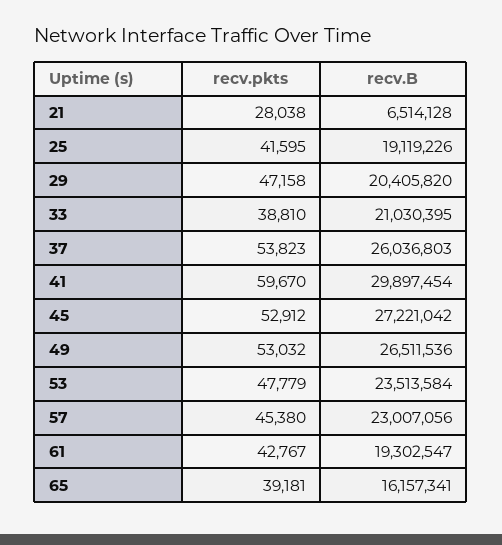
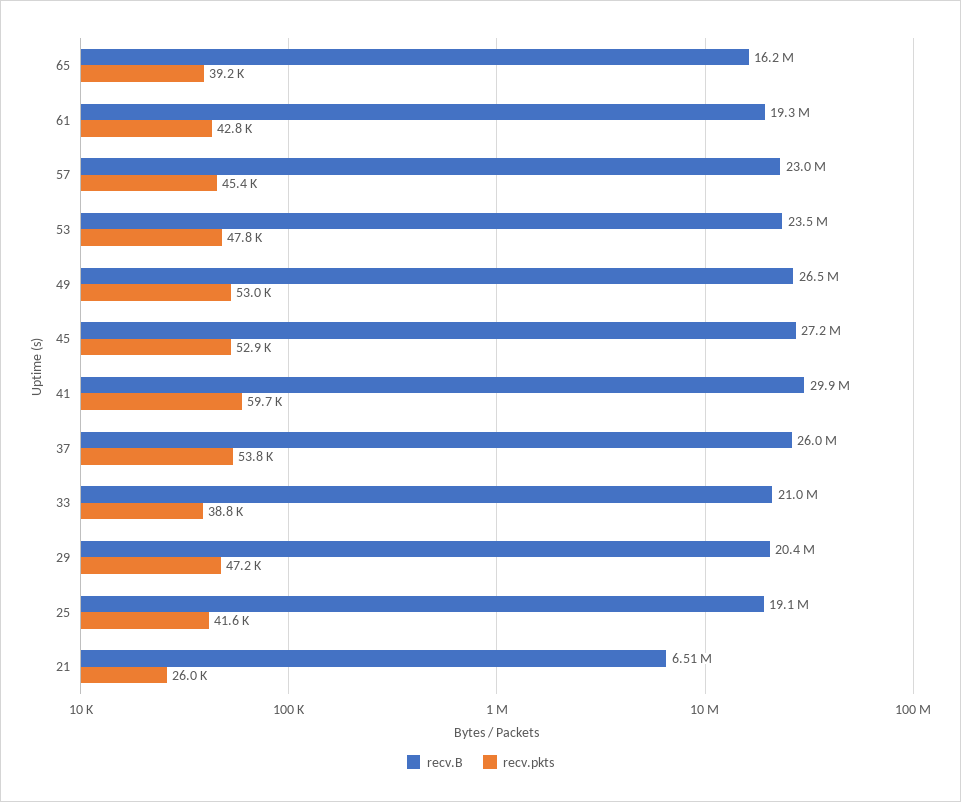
  {
    "recv.pkts": {
-     "21": 28038,
+     "21": 26000,
      "25": 41595,
      "29": 47158,
      "33": 38810,
      "37": 53823,
      "41": 59670,
      "45": 52912,
      "49": 53032,
      "53": 47779,
      "57": 45380,
      "61": 42767,
      "65": 39181
    },
    "recv.B": {
      "21": 6514128,
      "25": 19119226,
      "29": 20405820,
      "33": 21030395,
      "37": 26036803,
      "41": 29897454,
      "45": 27221042,
      "49": 26511536,
      "53": 23513584,
      "57": 23007056,
      "61": 19302547,
      "65": 16157341
    }
  }

